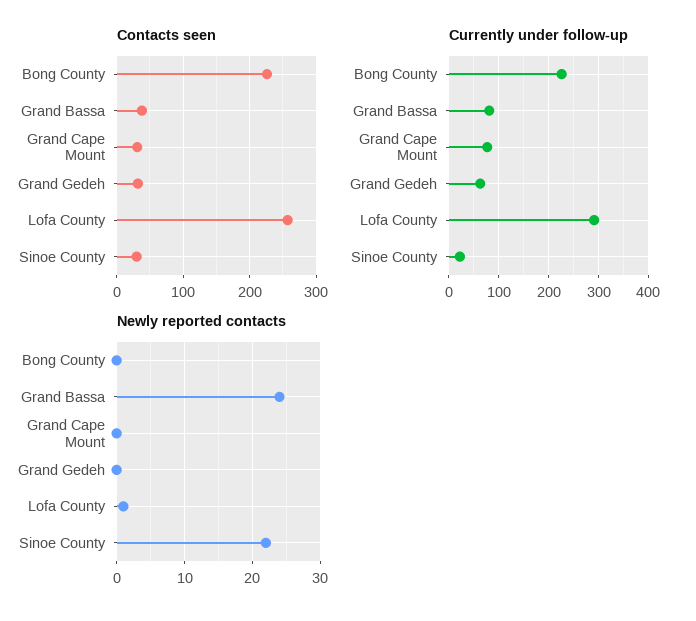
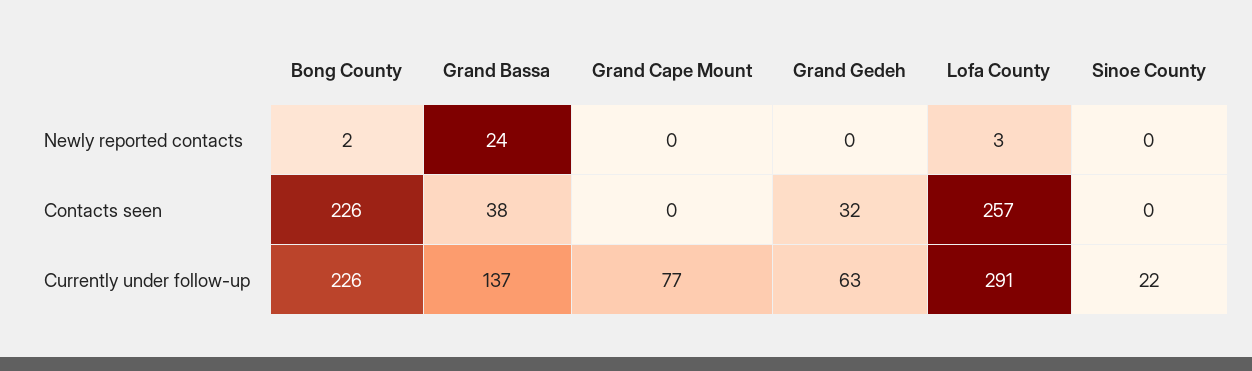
  {
    "Contacts seen": {
      "Bong County": 226,
      "Grand Bassa": 38,
-     "Grand Cape Mount": 30,
+     "Grand Cape Mount": 0,
      "Grand Gedeh": 32,
      "Lofa County": 257,
-     "Sinoe County": 30
+     "Sinoe County": 0
    },
    "Currently under follow-up": {
      "Bong County": 226,
-     "Grand Bassa": 80,
+     "Grand Bassa": 137,
      "Grand Cape Mount": 77,
      "Grand Gedeh": 63,
      "Lofa County": 291,
      "Sinoe County": 22
    },
    "Newly reported contacts": {
-     "Bong County": 0,
+     "Bong County": 2,
      "Grand Bassa": 24,
      "Grand Cape Mount": 0,
      "Grand Gedeh": 0,
-     "Lofa County": 1,
+     "Lofa County": 3,
-     "Sinoe County": 22
+     "Sinoe County": 0
    }
  }

